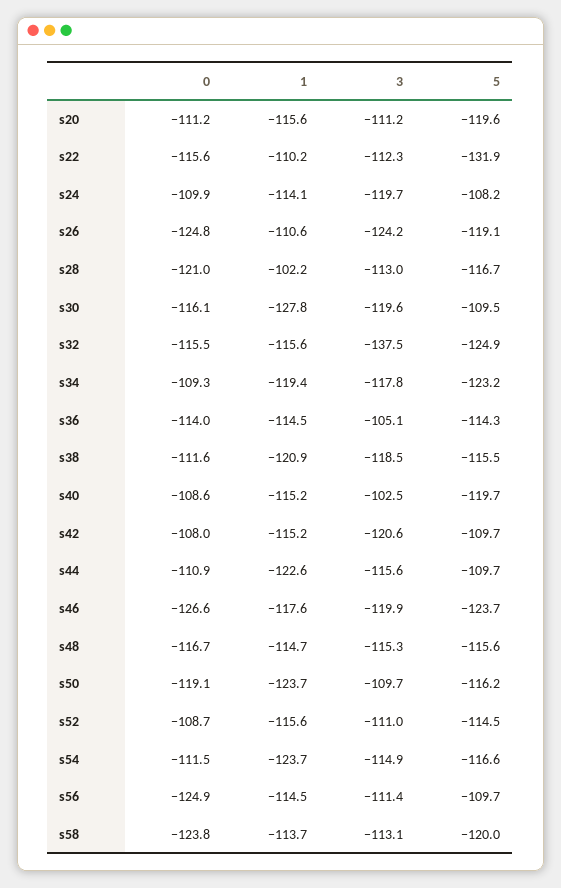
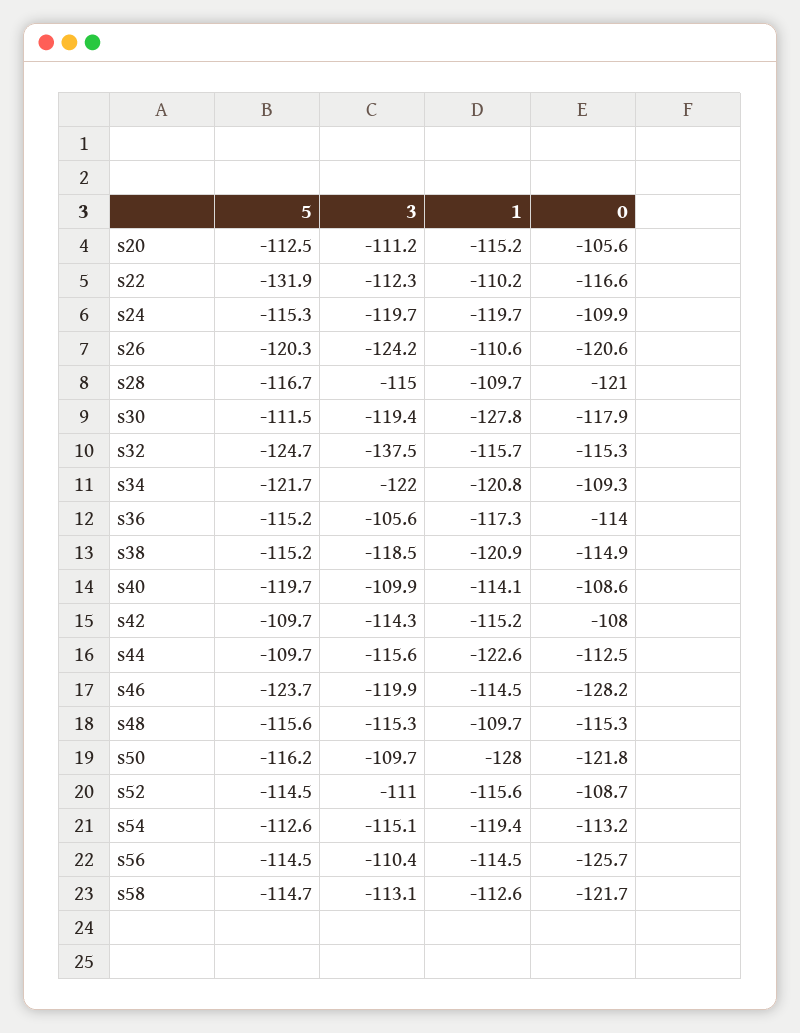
  {
    "0": {
-     "s20": -111.2,
+     "s20": -105.6,
-     "s22": -115.6,
+     "s22": -116.6,
      "s24": -109.9,
-     "s26": -124.8,
+     "s26": -120.6,
      "s28": -121,
-     "s30": -116.1,
+     "s30": -117.9,
-     "s32": -115.5,
+     "s32": -115.3,
      "s34": -109.3,
      "s36": -114,
-     "s38": -111.6,
+     "s38": -114.9,
      "s40": -108.6,
      "s42": -108,
-     "s44": -110.9,
+     "s44": -112.5,
-     "s46": -126.6,
+     "s46": -128.2,
-     "s48": -116.7,
+     "s48": -115.3,
-     "s50": -119.1,
+     "s50": -121.8,
      "s52": -108.7,
-     "s54": -111.5,
+     "s54": -113.2,
-     "s56": -124.9,
+     "s56": -125.7,
-     "s58": -123.8
+     "s58": -121.7
    },
    "1": {
-     "s20": -115.6,
+     "s20": -115.2,
      "s22": -110.2,
-     "s24": -114.1,
+     "s24": -119.7,
      "s26": -110.6,
-     "s28": -102.2,
+     "s28": -109.7,
      "s30": -127.8,
-     "s32": -115.6,
+     "s32": -115.7,
-     "s34": -119.4,
+     "s34": -120.8,
-     "s36": -114.5,
+     "s36": -117.3,
      "s38": -120.9,
-     "s40": -115.2,
+     "s40": -114.1,
      "s42": -115.2,
      "s44": -122.6,
-     "s46": -117.6,
+     "s46": -114.5,
-     "s48": -114.7,
+     "s48": -109.7,
-     "s50": -123.7,
+     "s50": -128,
      "s52": -115.6,
-     "s54": -123.7,
+     "s54": -119.4,
      "s56": -114.5,
-     "s58": -113.7
+     "s58": -112.6
    },
    "3": {
      "s20": -111.2,
      "s22": -112.3,
      "s24": -119.7,
      "s26": -124.2,
-     "s28": -113,
+     "s28": -115,
-     "s30": -119.6,
+     "s30": -119.4,
      "s32": -137.5,
-     "s34": -117.8,
+     "s34": -122,
-     "s36": -105.1,
+     "s36": -105.6,
      "s38": -118.5,
-     "s40": -102.5,
+     "s40": -109.9,
-     "s42": -120.6,
+     "s42": -114.3,
      "s44": -115.6,
      "s46": -119.9,
      "s48": -115.3,
      "s50": -109.7,
      "s52": -111,
-     "s54": -114.9,
+     "s54": -115.1,
-     "s56": -111.4,
+     "s56": -110.4,
      "s58": -113.1
    },
    "5": {
-     "s20": -119.6,
+     "s20": -112.5,
      "s22": -131.9,
-     "s24": -108.2,
+     "s24": -115.3,
-     "s26": -119.1,
+     "s26": -120.3,
      "s28": -116.7,
-     "s30": -109.5,
+     "s30": -111.5,
-     "s32": -124.9,
+     "s32": -124.7,
-     "s34": -123.2,
+     "s34": -121.7,
-     "s36": -114.3,
+     "s36": -115.2,
-     "s38": -115.5,
+     "s38": -115.2,
      "s40": -119.7,
      "s42": -109.7,
      "s44": -109.7,
      "s46": -123.7,
      "s48": -115.6,
      "s50": -116.2,
      "s52": -114.5,
-     "s54": -116.6,
+     "s54": -112.6,
-     "s56": -109.7,
+     "s56": -114.5,
-     "s58": -120
+     "s58": -114.7
    }
  }

